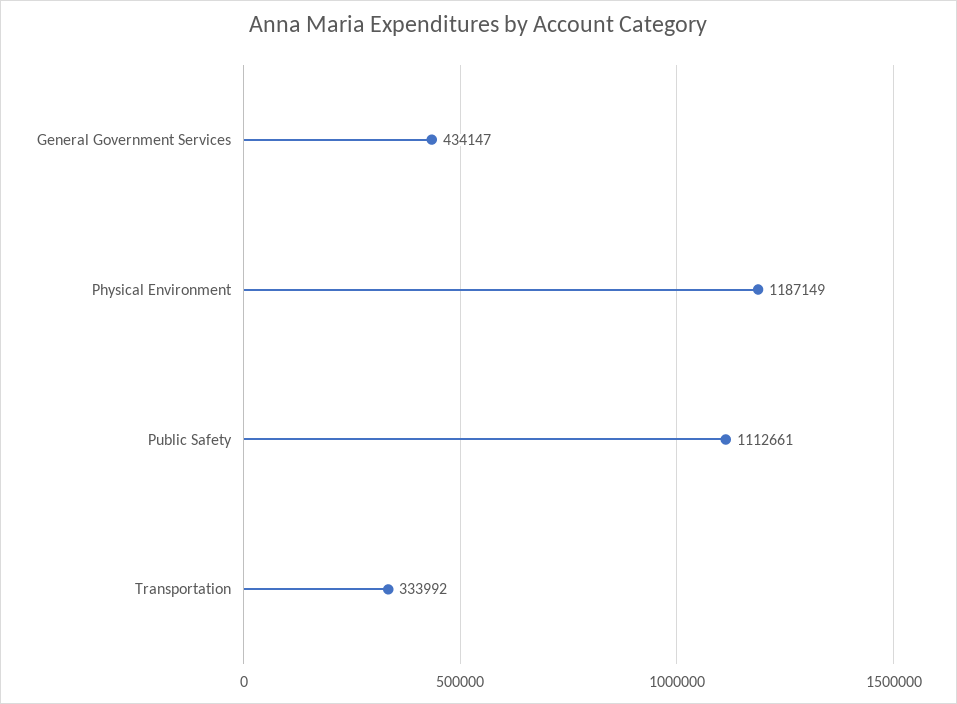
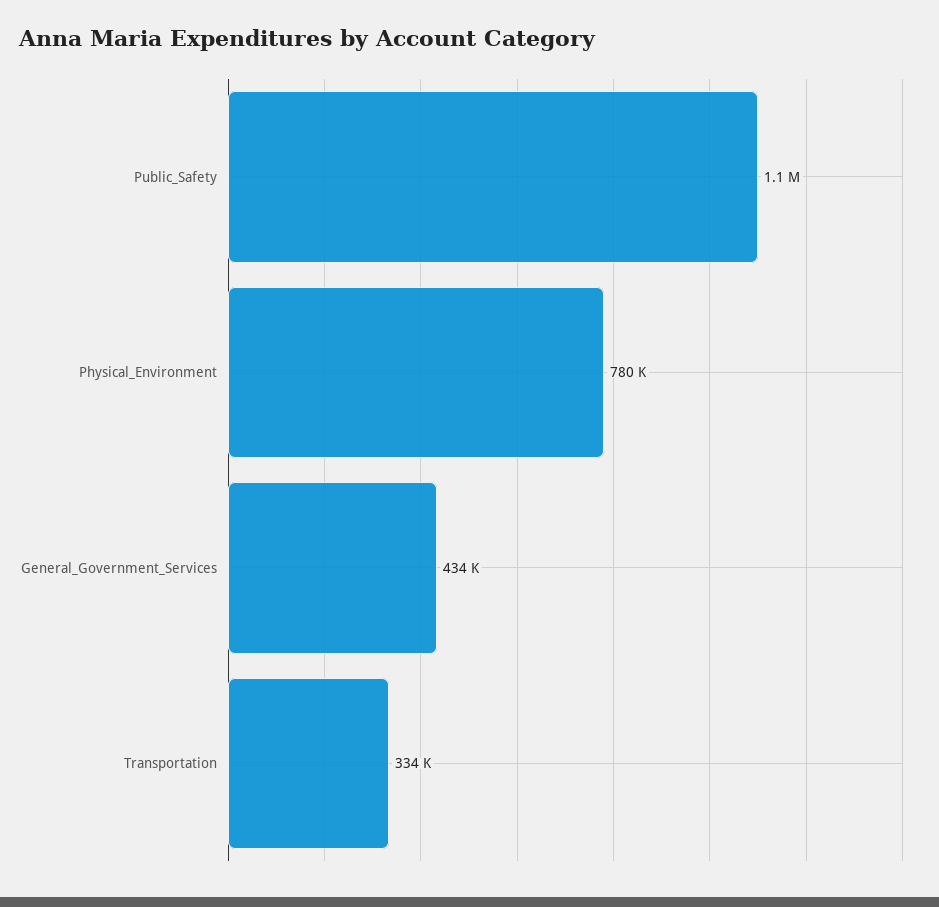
  {
    "General Government Services": 434147,
-   "Physical Environment": 1187149,
+   "Physical Environment": 780000,
    "Public Safety": 1112661,
    "Transportation": 333992
  }

